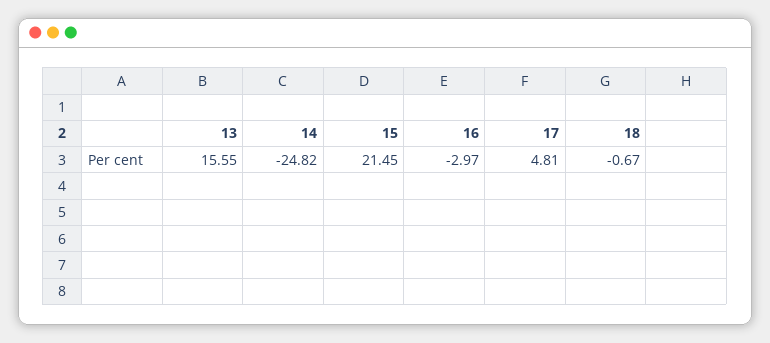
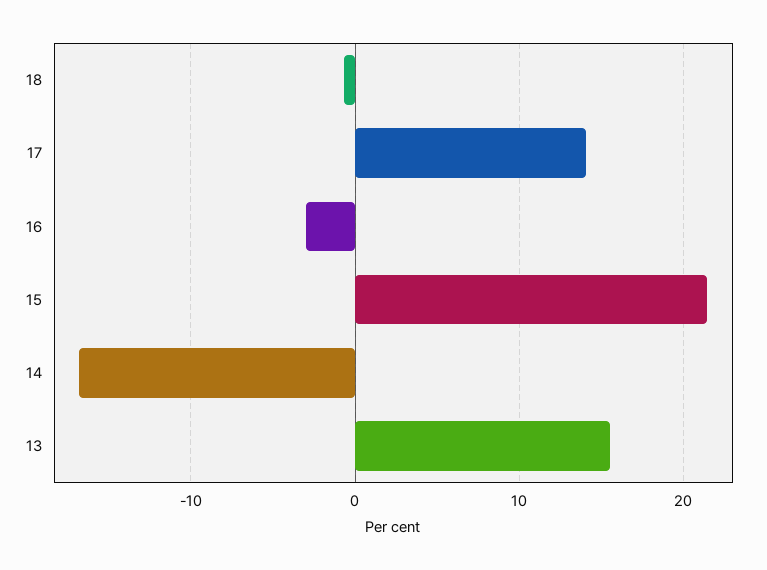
  {
    "13": 15.55,
-   "14": -24.82,
+   "14": -17,
    "15": 21.45,
    "16": -2.97,
-   "17": 4.81,
+   "17": 14,
    "18": -0.67
  }

